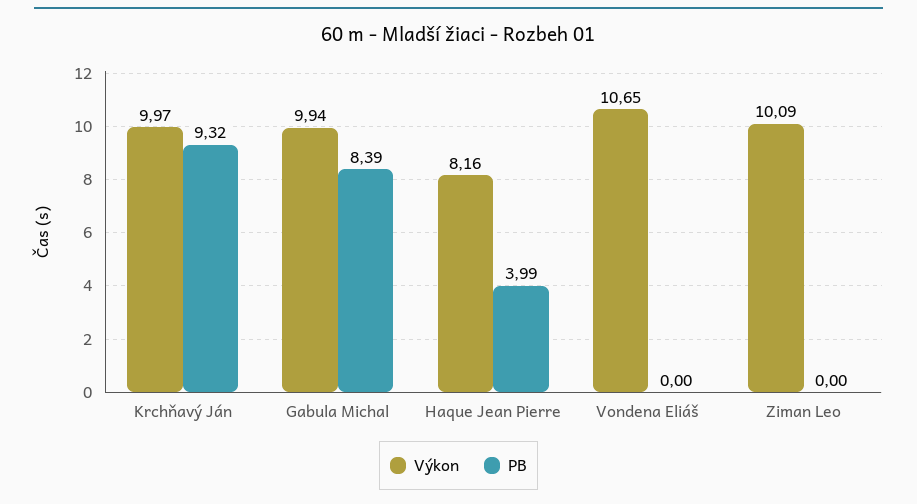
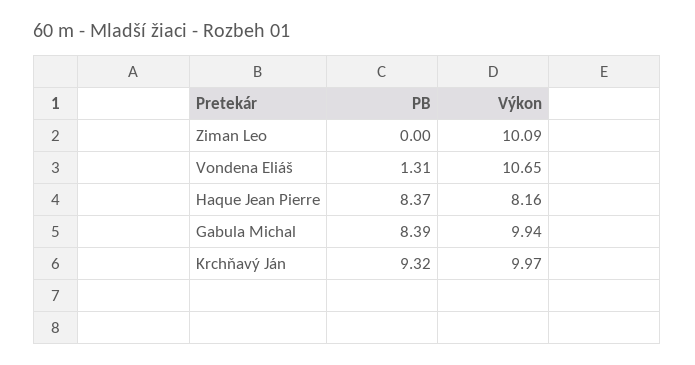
  {
    "Výkon": {
      "Krchňavý Ján": 9.97,
      "Gabula Michal": 9.94,
      "Haque Jean Pierre": 8.16,
      "Vondena Eliáš": 10.65,
      "Ziman Leo": 10.09
    },
    "PB": {
      "Krchňavý Ján": 9.32,
      "Gabula Michal": 8.39,
-     "Haque Jean Pierre": 3.99,
+     "Haque Jean Pierre": 8.37,
-     "Vondena Eliáš": 0,
+     "Vondena Eliáš": 1.31,
      "Ziman Leo": 0
    }
  }

